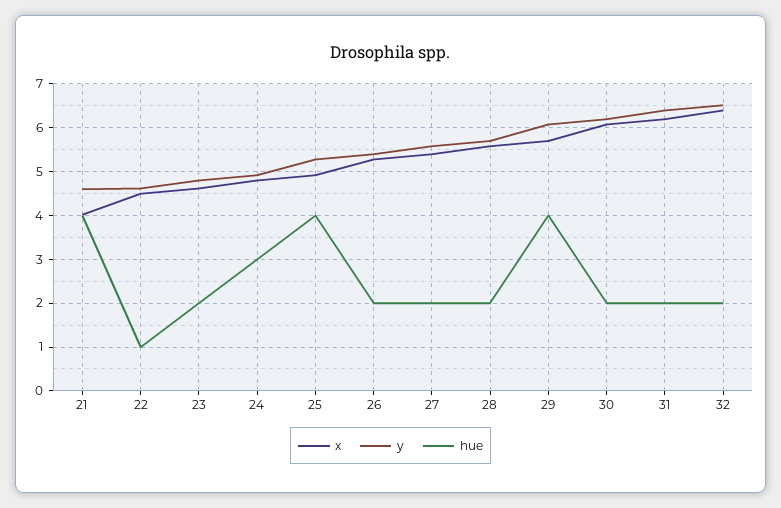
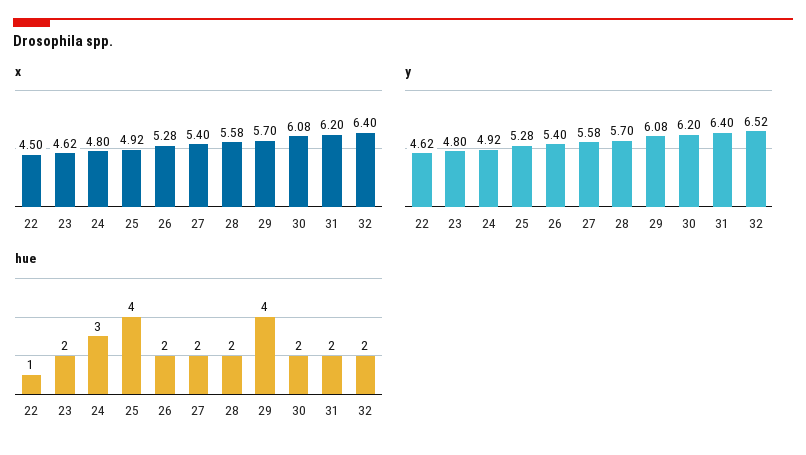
  {
    "x": {
-     "21": 4,
      "22": 4.5,
      "23": 4.62,
      "24": 4.8,
      "25": 4.92,
      "26": 5.28,
      "27": 5.4,
      "28": 5.58,
      "29": 5.7,
      "30": 6.08,
      "31": 6.2,
      "32": 6.4
    },
    "y": {
-     "21": 4.6,
      "22": 4.62,
      "23": 4.8,
      "24": 4.92,
      "25": 5.28,
      "26": 5.4,
      "27": 5.58,
      "28": 5.7,
      "29": 6.08,
      "30": 6.2,
      "31": 6.4,
      "32": 6.52
    },
    "hue": {
-     "21": 4,
      "22": 1,
      "23": 2,
      "24": 3,
      "25": 4,
      "26": 2,
      "27": 2,
      "28": 2,
      "29": 4,
      "30": 2,
      "31": 2,
      "32": 2
    }
  }

